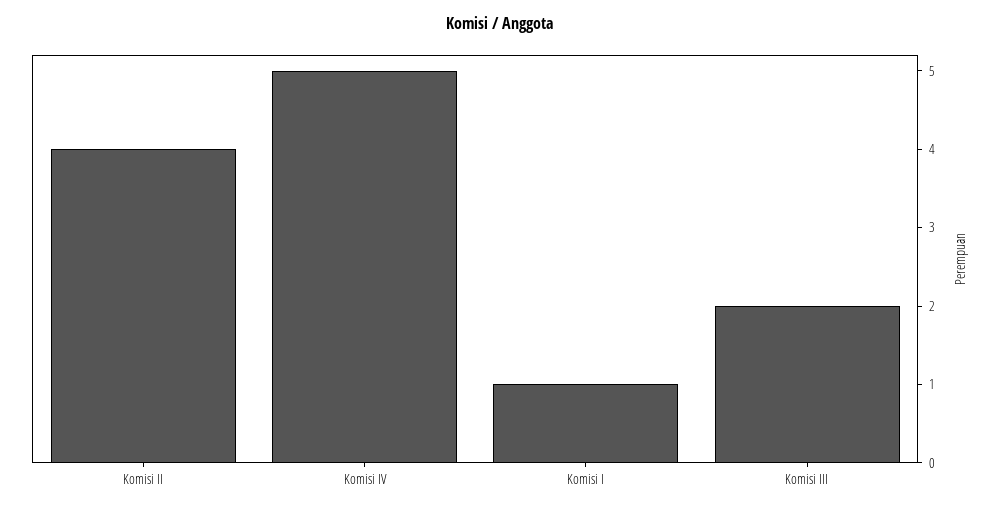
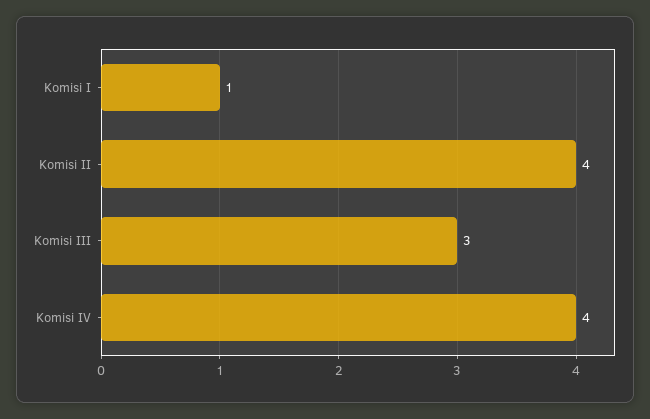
  {
    "Komisi II": 4,
-   "Komisi IV": 5,
+   "Komisi IV": 4,
    "Komisi I": 1,
-   "Komisi III": 2
+   "Komisi III": 3
  }

